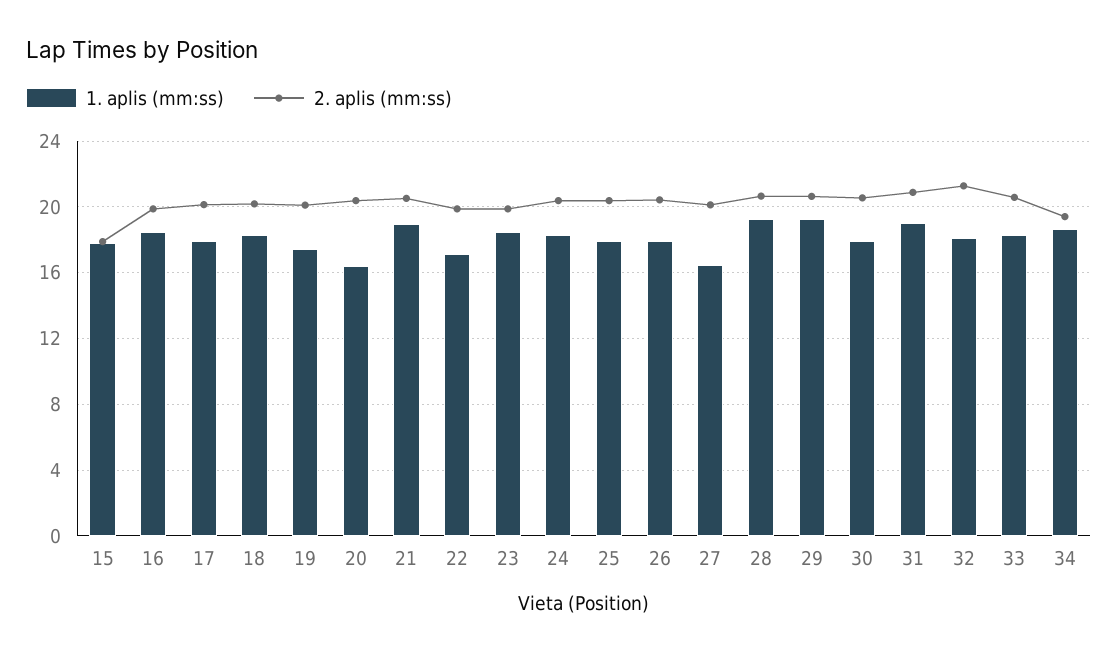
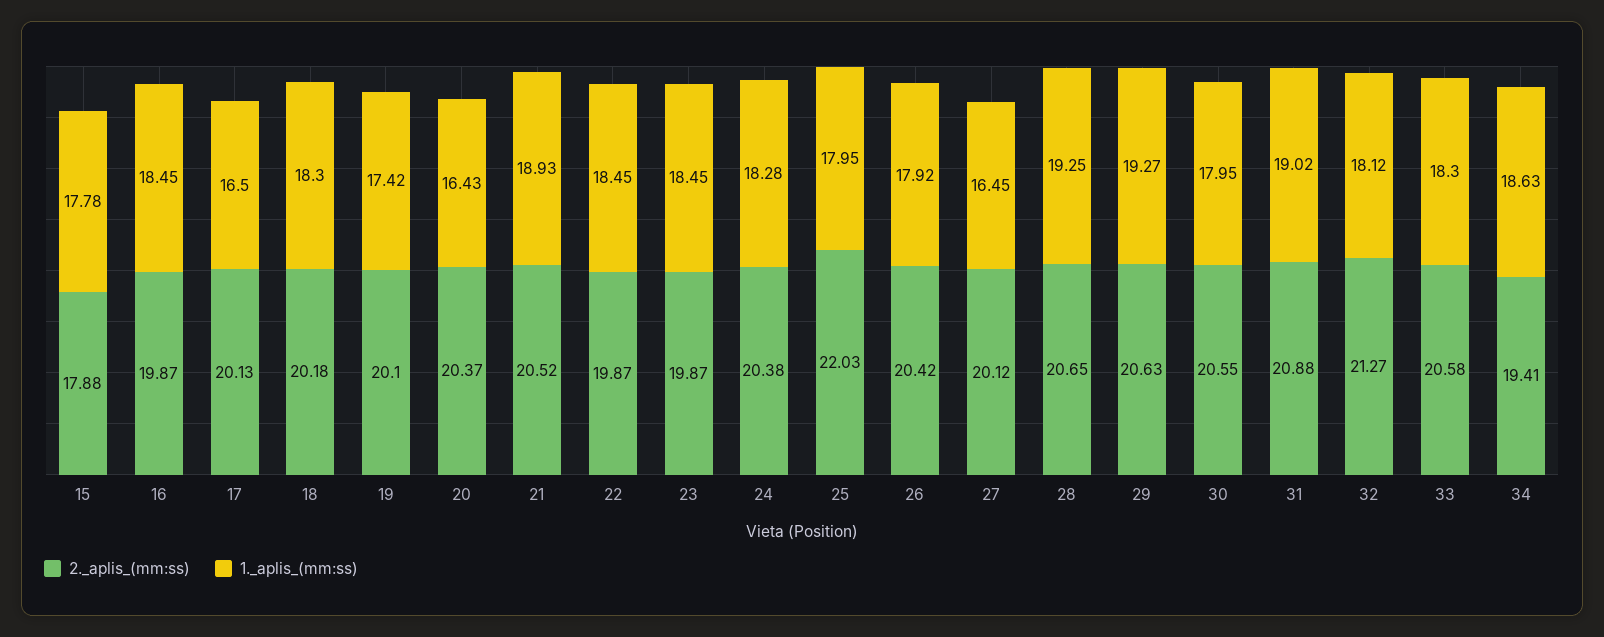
  {
    "1. aplis (mm:ss)": {
      "15": 17.78,
      "16": 18.45,
-     "17": 18,
+     "17": 16.5,
      "18": 18.3,
      "19": 17.42,
      "20": 16.43,
      "21": 18.93,
-     "22": 17,
+     "22": 18.45,
      "23": 18.45,
      "24": 18.28,
      "25": 17.95,
      "26": 17.92,
      "27": 16.45,
      "28": 19.25,
      "29": 19.27,
      "30": 17.95,
      "31": 19.02,
      "32": 18.12,
      "33": 18.3,
      "34": 18.63
    },
    "2. aplis (mm:ss)": {
      "15": 17.88,
      "16": 19.87,
      "17": 20.13,
      "18": 20.18,
      "19": 20.1,
      "20": 20.37,
      "21": 20.52,
      "22": 19.87,
      "23": 19.87,
      "24": 20.38,
-     "25": 20.5,
+     "25": 22.03,
      "26": 20.42,
      "27": 20.12,
      "28": 20.65,
      "29": 20.63,
      "30": 20.55,
      "31": 20.88,
      "32": 21.27,
      "33": 20.58,
      "34": 19.41
    }
  }

